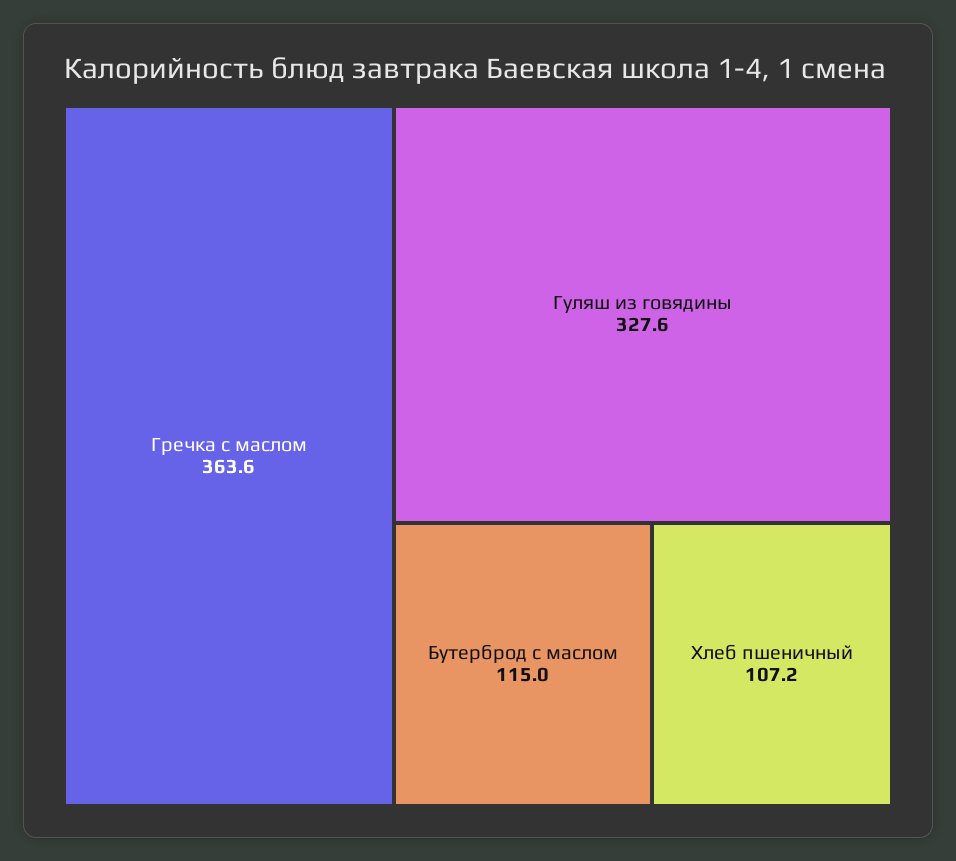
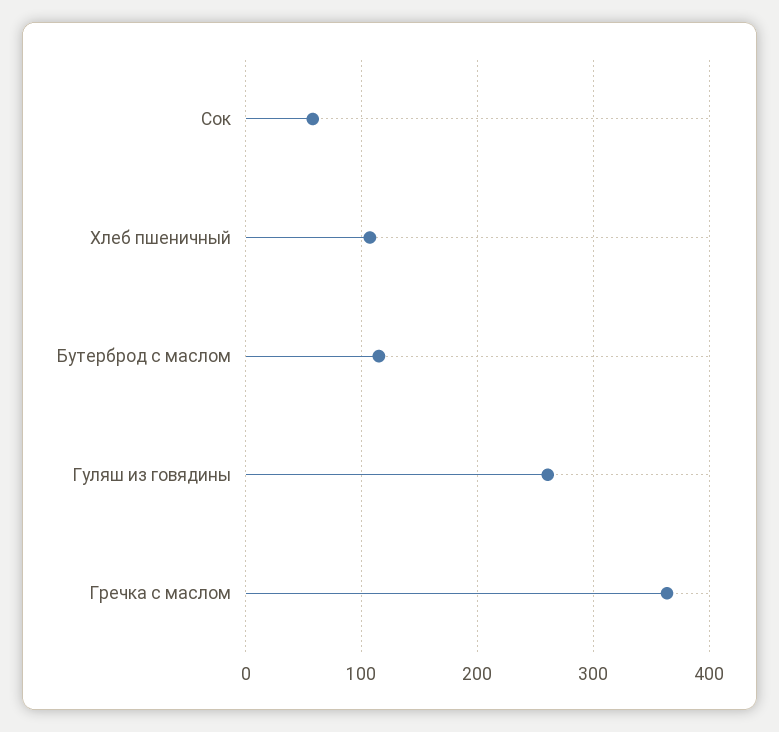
  {
    "Гречка с маслом": 363.6,
-   "Гуляш из говядины": 327.6,
+   "Гуляш из говядины": 260,
    "Бутерброд с маслом": 115,
-   "Хлеб пшеничный": 107.2
+   "Хлеб пшеничный": 107.2,
+   "Сок": 60
  }

